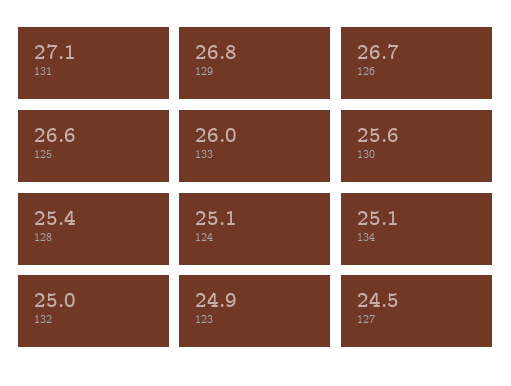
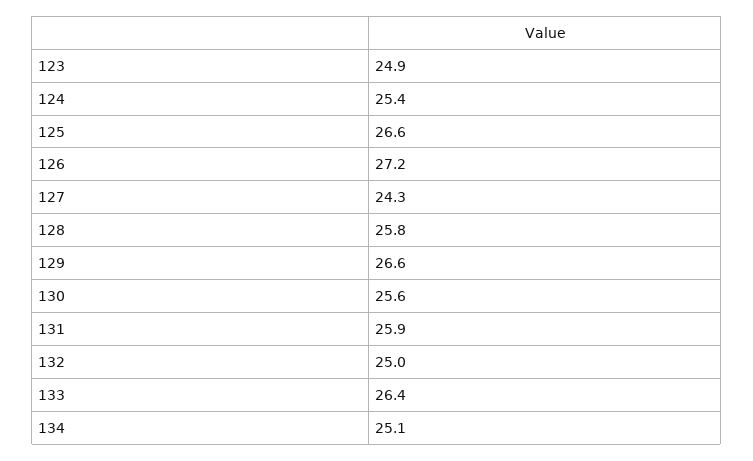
  {
-   "131": 27.1,
+   "131": 25.9,
-   "129": 26.8,
+   "129": 26.6,
-   "126": 26.7,
+   "126": 27.2,
    "125": 26.6,
-   "133": 26,
+   "133": 26.4,
    "130": 25.6,
-   "128": 25.4,
+   "128": 25.8,
-   "124": 25.1,
+   "124": 25.4,
    "134": 25.1,
    "132": 25,
    "123": 24.9,
-   "127": 24.5
+   "127": 24.3
  }

